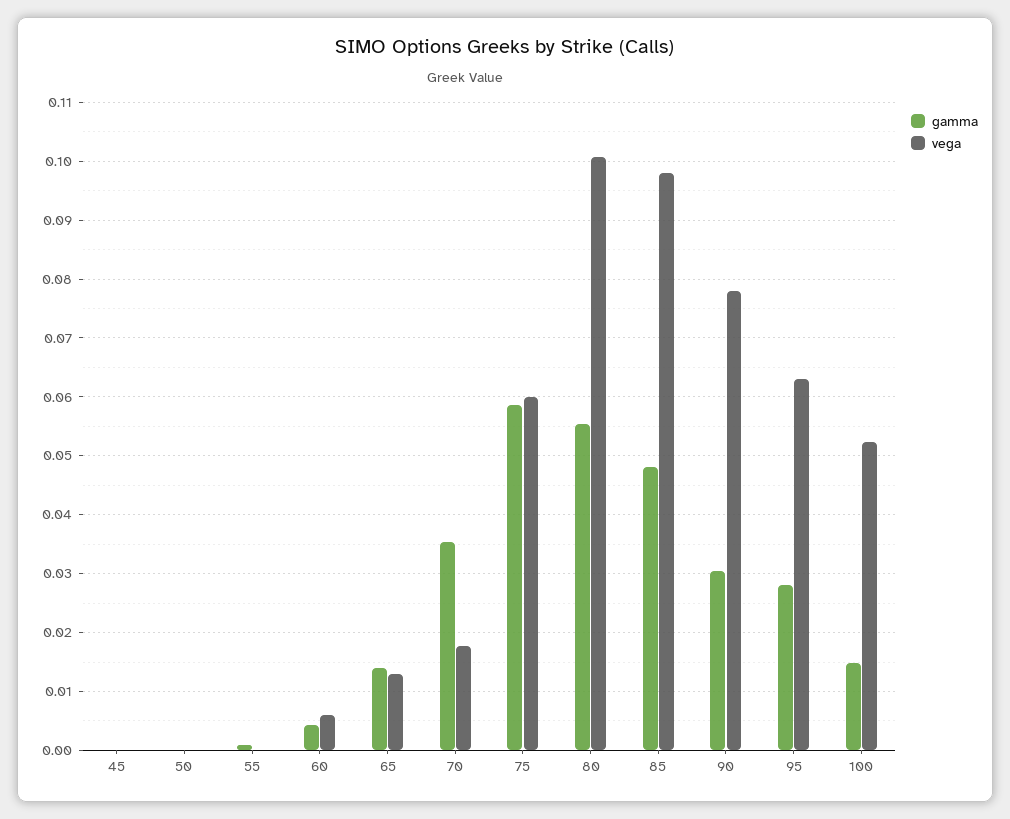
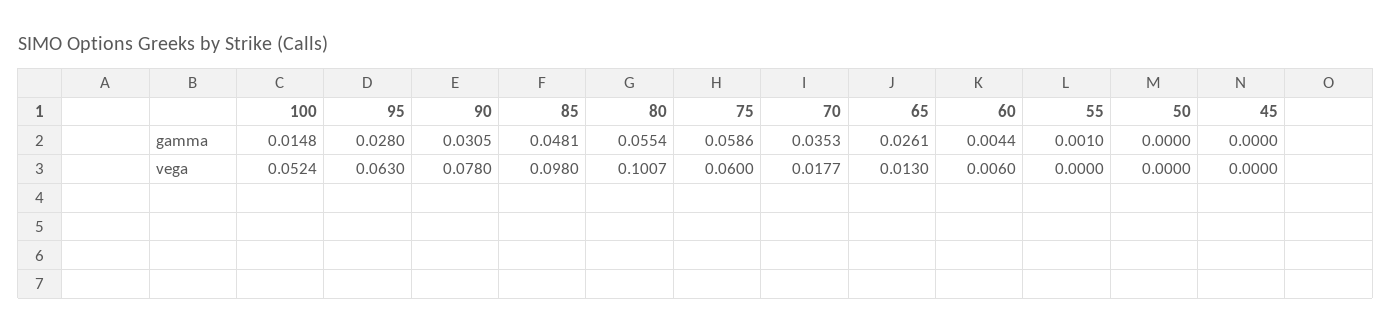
  {
    "gamma": {
      "45": 0,
      "50": 0,
      "55": 0.001,
      "60": 0.0044,
-     "65": 0.014,
+     "65": 0.0261,
      "70": 0.0353,
      "75": 0.0586,
      "80": 0.0554,
      "85": 0.0481,
      "90": 0.0305,
      "95": 0.028,
      "100": 0.0148
    },
    "vega": {
      "45": 0,
      "50": 0,
      "55": 0,
      "60": 0.006,
      "65": 0.013,
      "70": 0.0177,
      "75": 0.06,
      "80": 0.1007,
      "85": 0.098,
      "90": 0.078,
      "95": 0.063,
      "100": 0.0524
    }
  }

